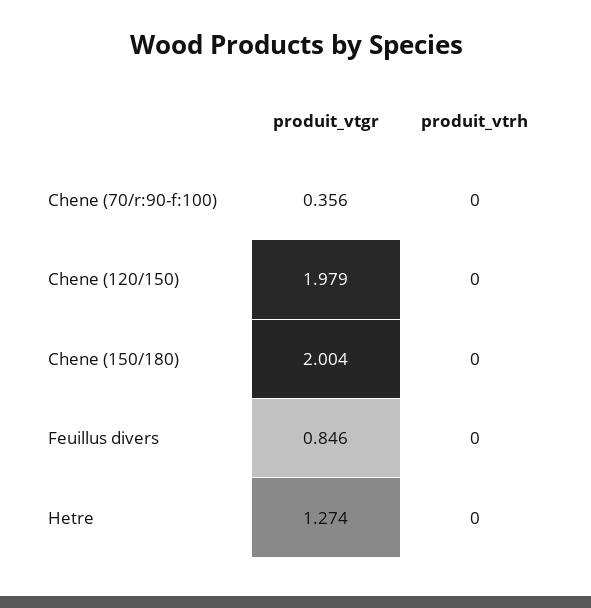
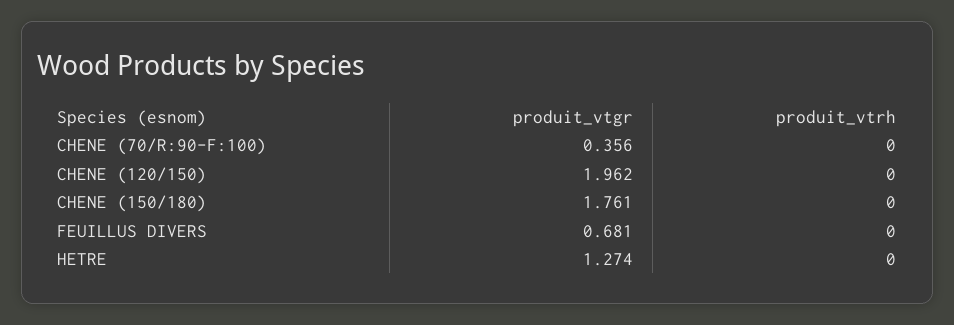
  {
    "produit_vtgr": {
      "Chene (70/r:90-f:100)": 0.356,
-     "Chene (120/150)": 1.979,
+     "Chene (120/150)": 1.962,
-     "Chene (150/180)": 2.004,
+     "Chene (150/180)": 1.761,
-     "Feuillus divers": 0.846,
+     "Feuillus divers": 0.681,
      "Hetre": 1.274
    },
    "produit_vtrh": {
      "Chene (70/r:90-f:100)": 0,
      "Chene (120/150)": 0,
      "Chene (150/180)": 0,
      "Feuillus divers": 0,
      "Hetre": 0
    }
  }

